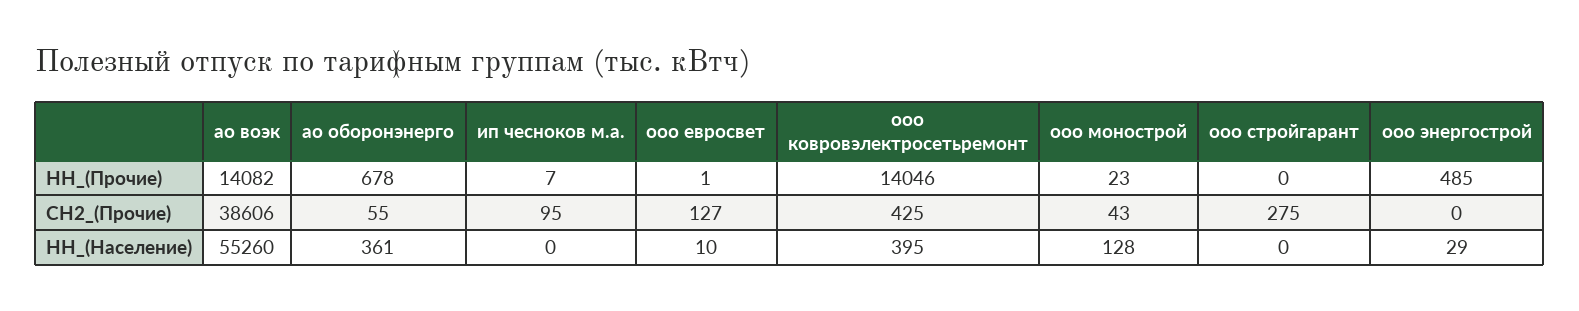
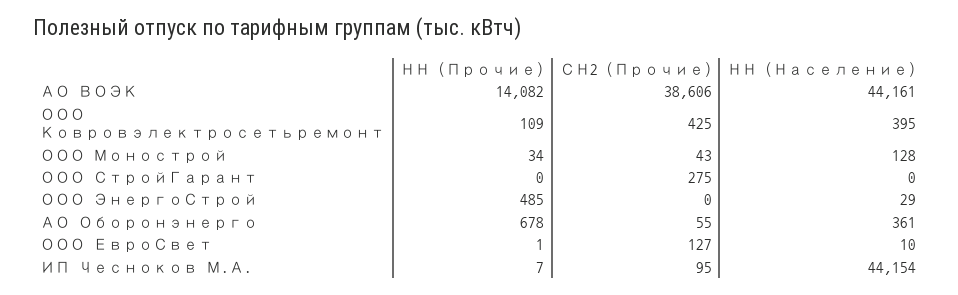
  {
    "ао воэк": {
      "НН_(Прочие)": 14082,
      "СН2_(Прочие)": 38606,
-     "НН_(Население)": 55260
+     "НН_(Население)": 44161
    },
    "ао оборонэнерго": {
      "НН_(Прочие)": 678,
      "СН2_(Прочие)": 55,
      "НН_(Население)": 361
    },
    "ип чесноков м.а.": {
      "НН_(Прочие)": 7,
      "СН2_(Прочие)": 95,
-     "НН_(Население)": 0
+     "НН_(Население)": 44154
    },
    "ооо евросвет": {
      "НН_(Прочие)": 1,
      "СН2_(Прочие)": 127,
      "НН_(Население)": 10
    },
    "ооо ковровэлектросетьремонт": {
-     "НН_(Прочие)": 14046,
+     "НН_(Прочие)": 109,
      "СН2_(Прочие)": 425,
      "НН_(Население)": 395
    },
    "ооо монострой": {
-     "НН_(Прочие)": 23,
+     "НН_(Прочие)": 34,
      "СН2_(Прочие)": 43,
      "НН_(Население)": 128
    },
    "ооо стройгарант": {
      "НН_(Прочие)": 0,
      "СН2_(Прочие)": 275,
      "НН_(Население)": 0
    },
    "ооо энергострой": {
      "НН_(Прочие)": 485,
      "СН2_(Прочие)": 0,
      "НН_(Население)": 29
    }
  }

